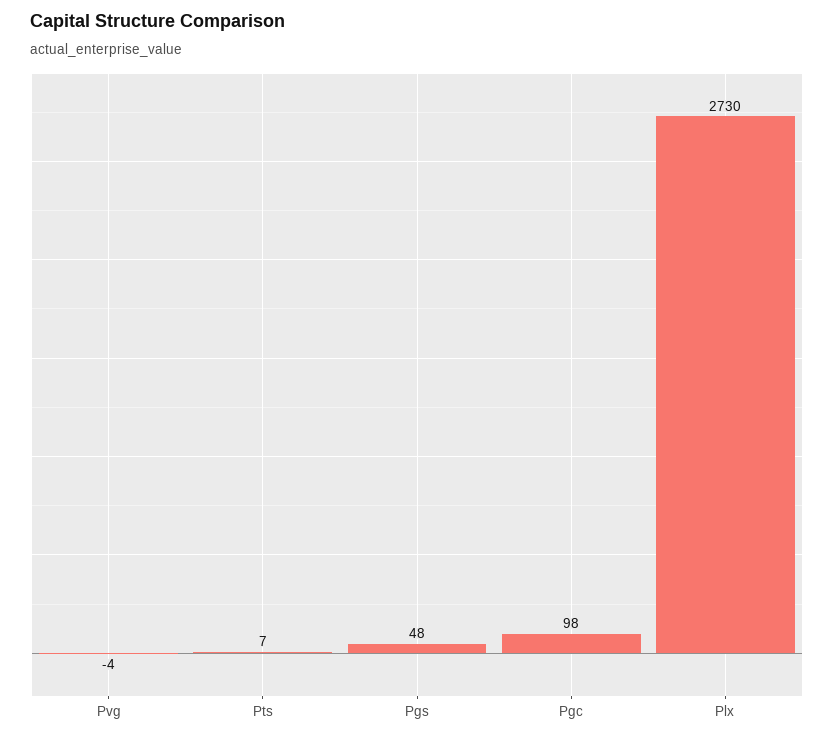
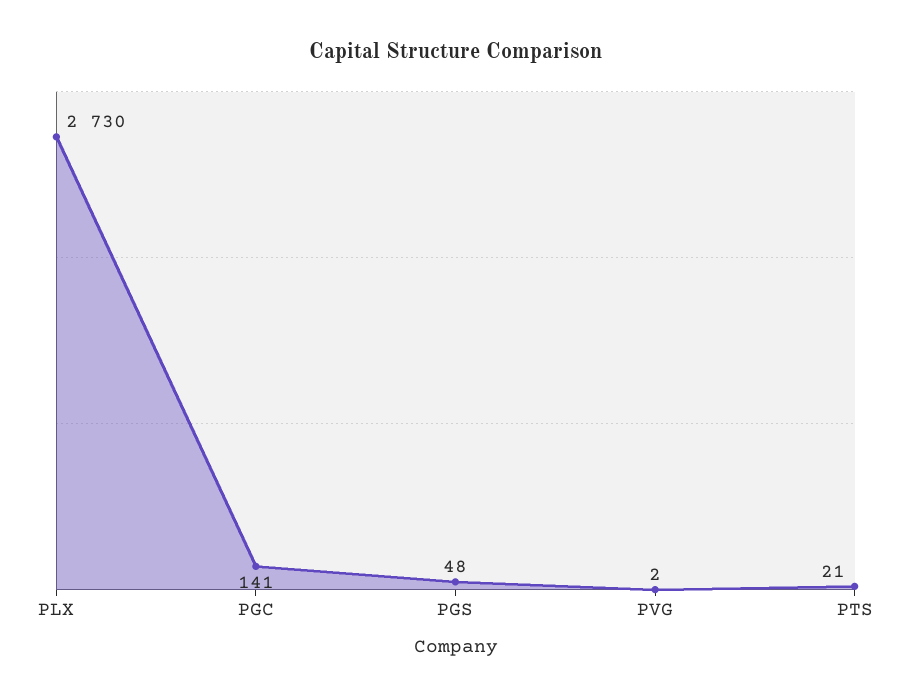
  {
-   "Pvg": -4,
+   "Pvg": 2,
-   "Pts": 7,
+   "Pts": 21,
    "Pgs": 48,
-   "Pgc": 98,
+   "Pgc": 141,
    "Plx": 2730
  }

